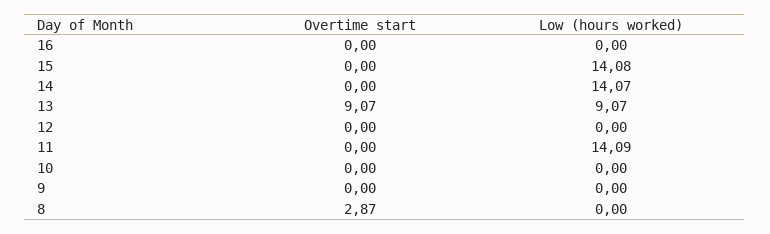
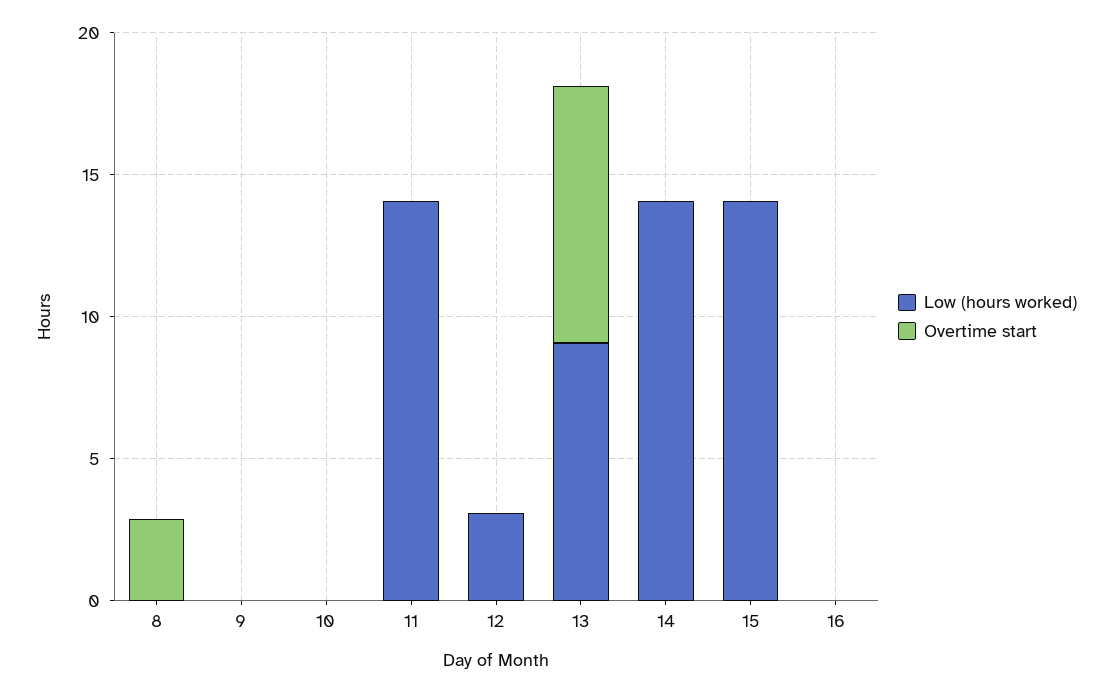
  {
    "Overtime start": {
      "16": 0,
      "15": 0,
      "14": 0,
      "13": 9.07,
      "12": 0,
      "11": 0,
      "10": 0,
      "9": 0,
      "8": 2.87
    },
    "Low (hours worked)": {
      "16": 0,
      "15": 14.08,
      "14": 14.07,
      "13": 9.07,
-     "12": 0,
+     "12": 3,
      "11": 14.09,
      "10": 0,
      "9": 0,
      "8": 0
    }
  }

